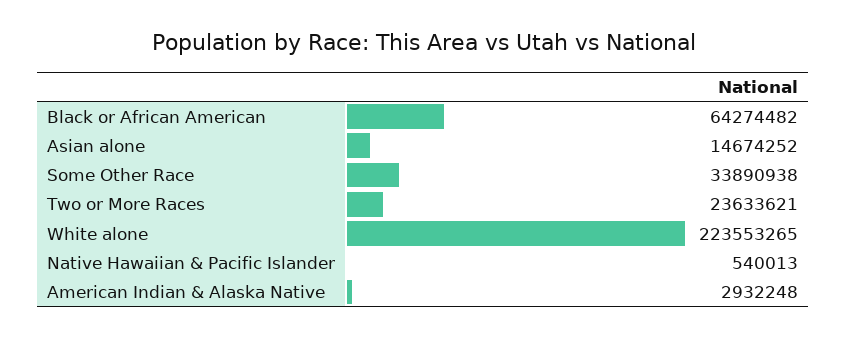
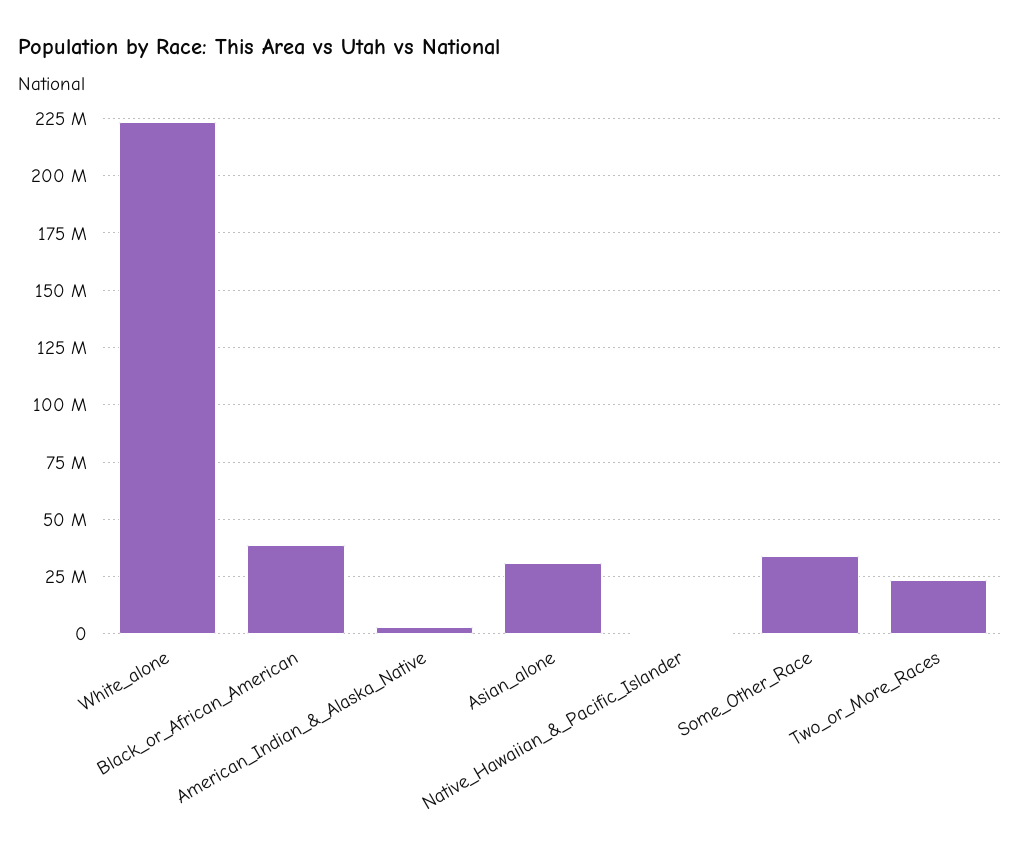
  {
-   "Black or African American": 64274482,
+   "Black or African American": 40000000,
-   "Asian alone": 14674252,
+   "Asian alone": 30000000,
    "Some Other Race": 33890938,
    "Two or More Races": 23633621,
    "White alone": 223553265,
    "Native Hawaiian & Pacific Islander": 540013,
    "American Indian & Alaska Native": 2932248
  }

